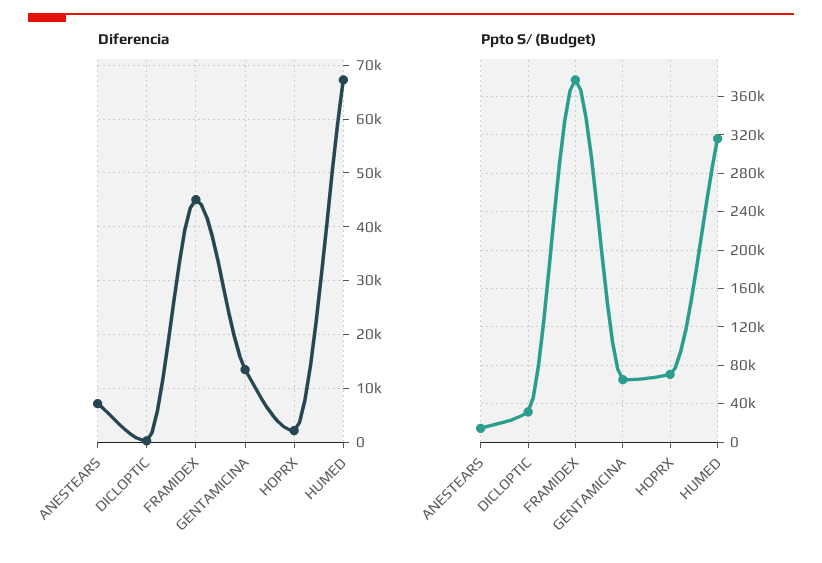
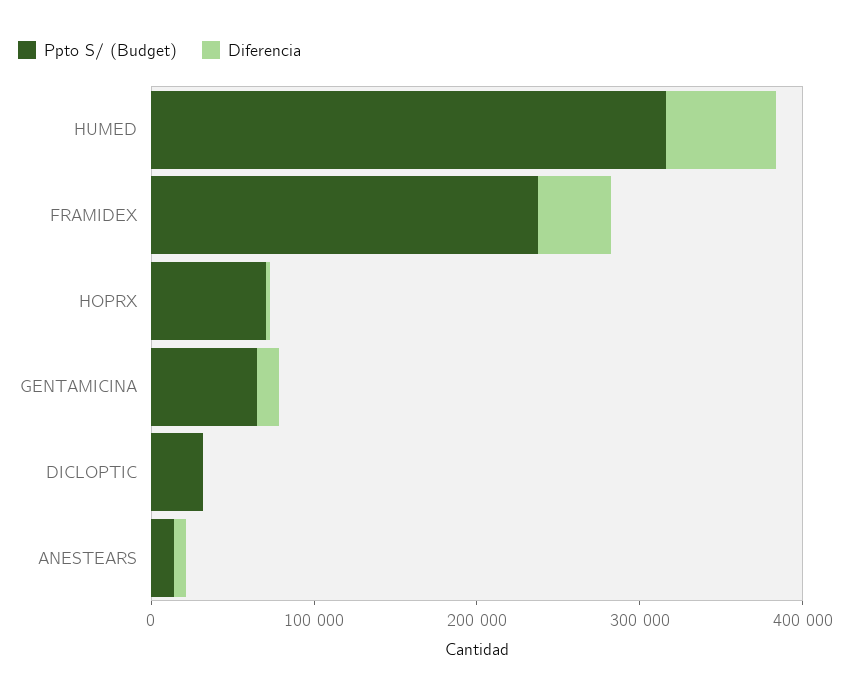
  {
    "Diferencia": {
      "ANESTEARS": 8000,
      "DICLOPTIC": 0,
      "FRAMIDEX": 46000,
      "GENTAMICINA": 14000,
      "HOPRX": 2000,
      "HUMED": 68000
    },
    "Ppto S/ (Budget)": {
      "ANESTEARS": 10000,
      "DICLOPTIC": 30000,
-     "FRAMIDEX": 380000,
+     "FRAMIDEX": 240000,
      "GENTAMICINA": 60000,
      "HOPRX": 70000,
      "HUMED": 320000
    }
  }

